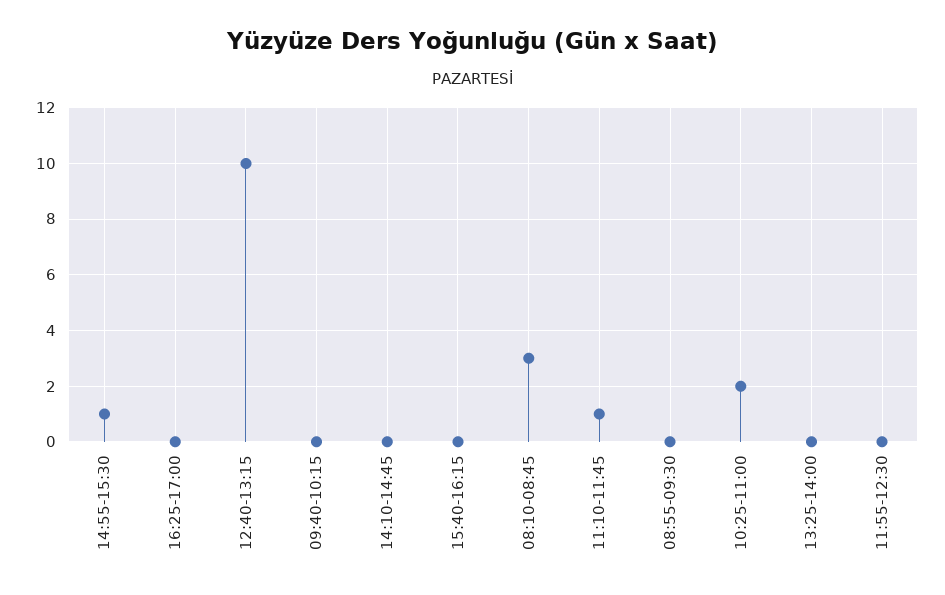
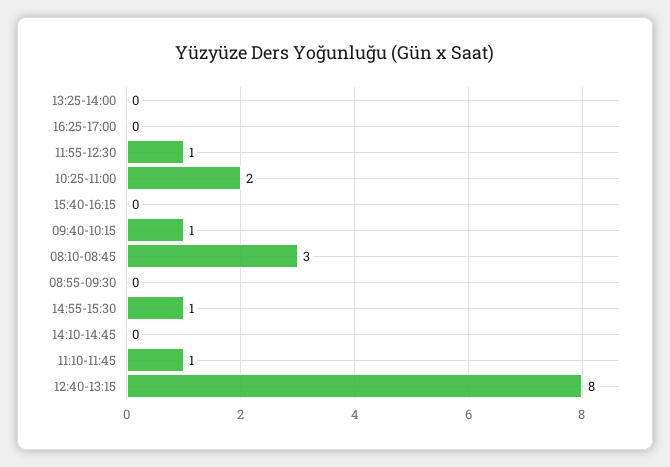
  {
    "14:55-15:30": 1,
    "16:25-17:00": 0,
-   "12:40-13:15": 10,
+   "12:40-13:15": 8,
-   "09:40-10:15": 0,
+   "09:40-10:15": 1,
    "14:10-14:45": 0,
    "15:40-16:15": 0,
    "08:10-08:45": 3,
    "11:10-11:45": 1,
    "08:55-09:30": 0,
    "10:25-11:00": 2,
    "13:25-14:00": 0,
-   "11:55-12:30": 0
+   "11:55-12:30": 1
  }

